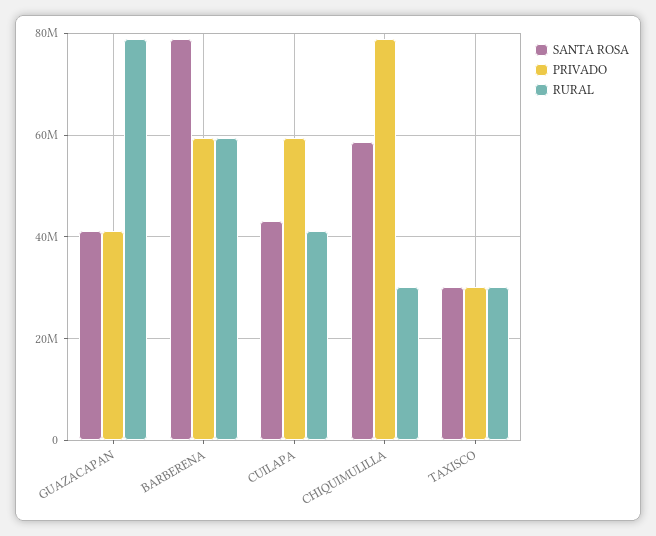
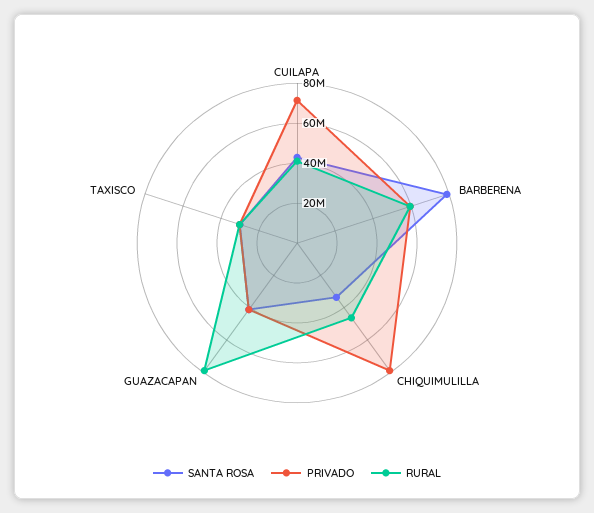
  {
    "SANTA ROSA": {
      "GUAZACAPAN": 42000000,
      "BARBERENA": 78000000,
      "CUILAPA": 42000000,
-     "CHIQUIMULILLA": 58000000,
+     "CHIQUIMULILLA": 35000000,
      "TAXISCO": 30000000
    },
    "PRIVADO": {
      "GUAZACAPAN": 42000000,
      "BARBERENA": 60000000,
-     "CUILAPA": 60000000,
+     "CUILAPA": 70000000,
      "CHIQUIMULILLA": 78000000,
      "TAXISCO": 30000000
    },
    "RURAL": {
      "GUAZACAPAN": 78000000,
      "BARBERENA": 60000000,
      "CUILAPA": 42000000,
-     "CHIQUIMULILLA": 30000000,
+     "CHIQUIMULILLA": 45000000,
      "TAXISCO": 30000000
    }
  }

